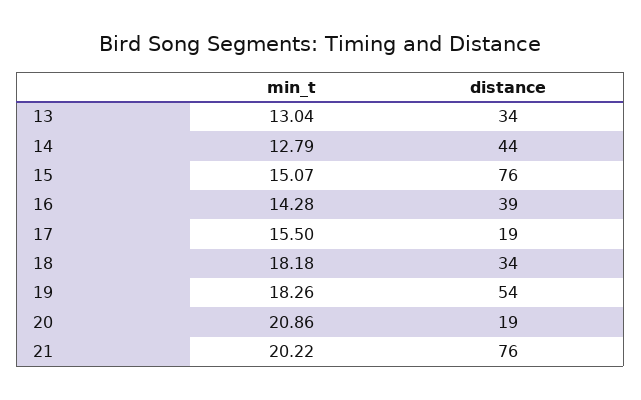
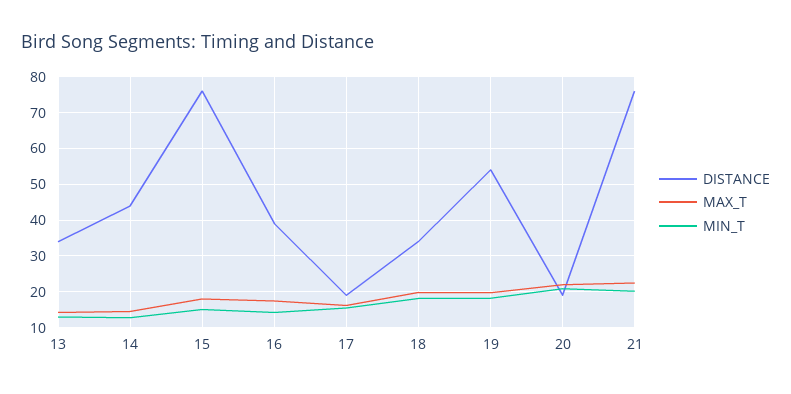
  {
    "min_t": {
      "13": 13.04,
      "14": 12.79,
      "15": 15.07,
      "16": 14.28,
      "17": 15.5,
      "18": 18.18,
      "19": 18.26,
      "20": 20.86,
      "21": 20.22
    },
    "distance": {
      "13": 34,
      "14": 44,
      "15": 76,
      "16": 39,
      "17": 19,
      "18": 34,
      "19": 54,
      "20": 19,
      "21": 76
-   }
+   },
+   "MAX_T": {
+     "13": 14,
+     "14": 14,
+     "15": 18,
+     "16": 18,
+     "17": 16,
+     "18": 20,
+     "19": 20,
+     "20": 22,
+     "21": 22
+   }
  }

